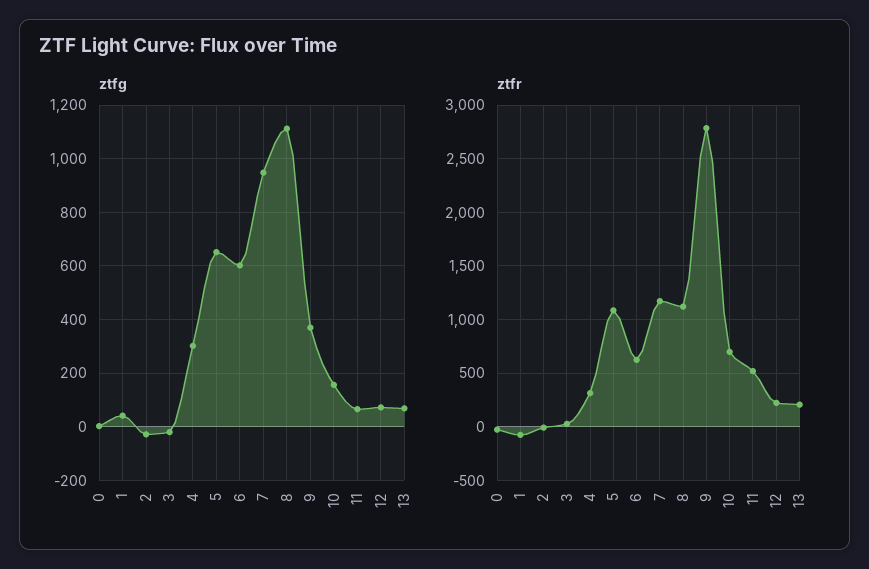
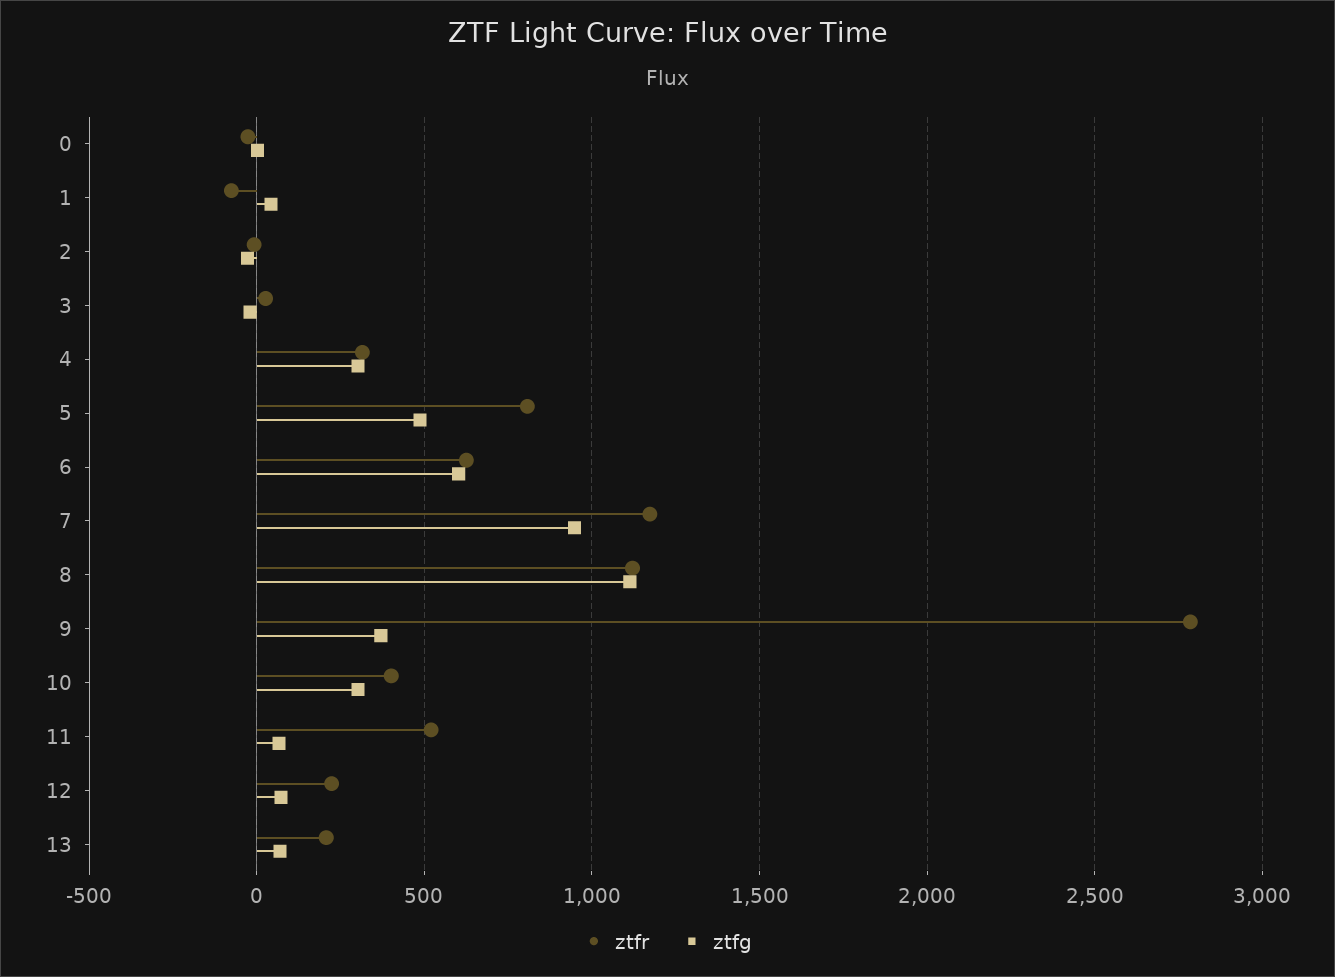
  {
    "ztfg": {
      "0": 0,
      "1": 50,
      "2": -25,
      "3": -25,
      "4": 300,
-     "5": 650,
+     "5": 500,
      "6": 600,
      "7": 950,
      "8": 1125,
      "9": 375,
-     "10": 150,
+     "10": 300,
      "11": 75,
      "12": 75,
      "13": 75
    },
    "ztfr": {
      "0": -50,
      "1": -100,
      "2": 0,
      "3": 50,
      "4": 300,
-     "5": 1100,
+     "5": 800,
      "6": 650,
      "7": 1150,
      "8": 1100,
      "9": 2800,
-     "10": 700,
+     "10": 400,
      "11": 500,
      "12": 200,
      "13": 200
    }
  }

